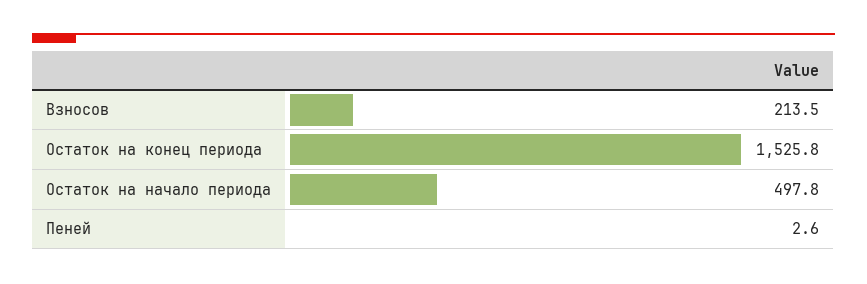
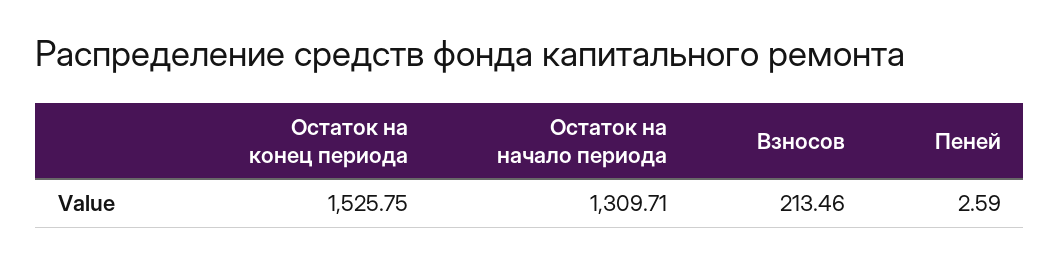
  {
    "Взносов": 213.46,
    "Остаток на конец периода": 1525.75,
-   "Остаток на начало периода": 497.8,
+   "Остаток на начало периода": 1309.71,
    "Пеней": 2.59
  }

